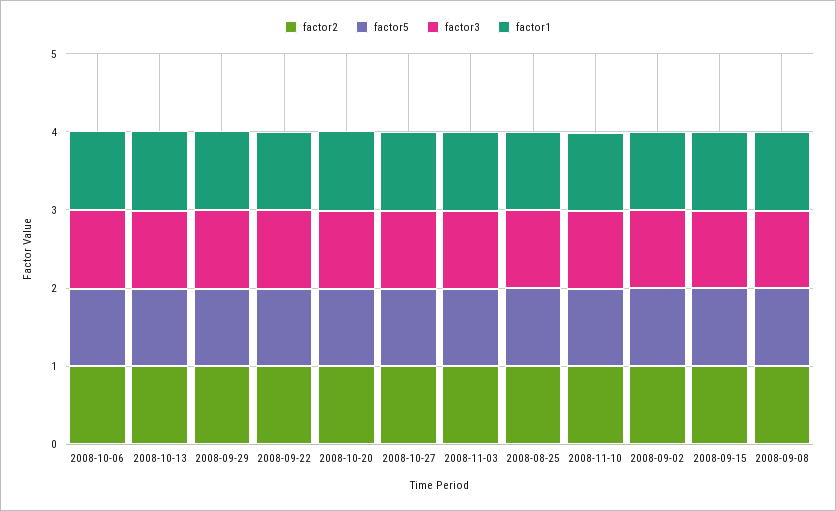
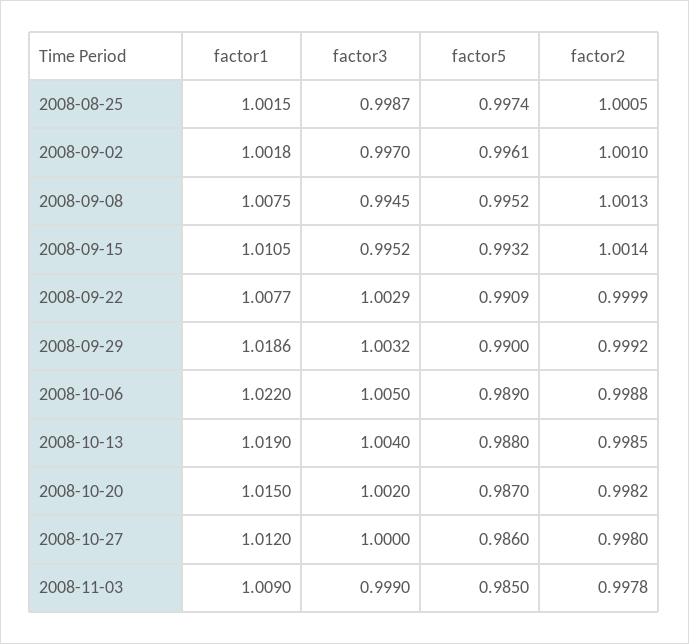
  {
    "factor2": {
      "2008-10-06": 0.9988,
      "2008-10-13": 0.9985,
      "2008-09-29": 0.9992,
      "2008-09-22": 0.9999,
      "2008-10-20": 0.9982,
      "2008-10-27": 0.998,
      "2008-11-03": 0.9978,
      "2008-08-25": 1.0005,
-     "2008-11-10": 1,
      "2008-09-02": 1.001,
      "2008-09-15": 1.0014,
      "2008-09-08": 1.0013
    },
    "factor5": {
      "2008-10-06": 0.989,
      "2008-10-13": 0.988,
      "2008-09-29": 0.99,
      "2008-09-22": 0.9909,
      "2008-10-20": 0.987,
      "2008-10-27": 0.986,
      "2008-11-03": 0.985,
      "2008-08-25": 0.9974,
-     "2008-11-10": 1,
      "2008-09-02": 0.9961,
      "2008-09-15": 0.9932,
      "2008-09-08": 0.9952
    },
    "factor3": {
      "2008-10-06": 1.005,
      "2008-10-13": 1.004,
      "2008-09-29": 1.0032,
      "2008-09-22": 1.0029,
      "2008-10-20": 1.002,
      "2008-10-27": 1,
      "2008-11-03": 0.999,
      "2008-08-25": 0.9987,
-     "2008-11-10": 1,
      "2008-09-02": 0.997,
      "2008-09-15": 0.9952,
      "2008-09-08": 0.9945
    },
    "factor1": {
      "2008-10-06": 1.022,
      "2008-10-13": 1.019,
      "2008-09-29": 1.0186,
      "2008-09-22": 1.0077,
      "2008-10-20": 1.015,
      "2008-10-27": 1.012,
      "2008-11-03": 1.009,
      "2008-08-25": 1.0015,
-     "2008-11-10": 1,
      "2008-09-02": 1.0018,
      "2008-09-15": 1.0105,
      "2008-09-08": 1.0075
    }
  }

